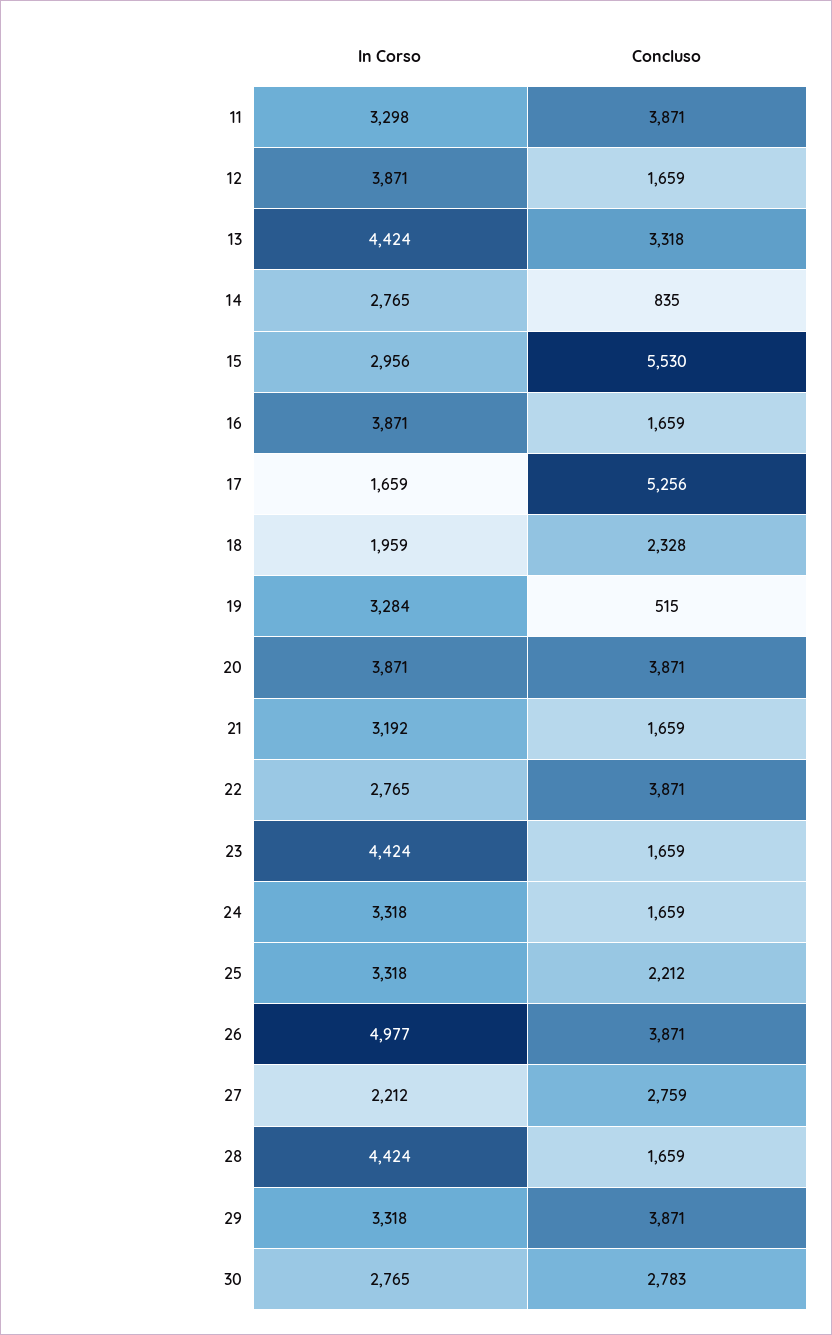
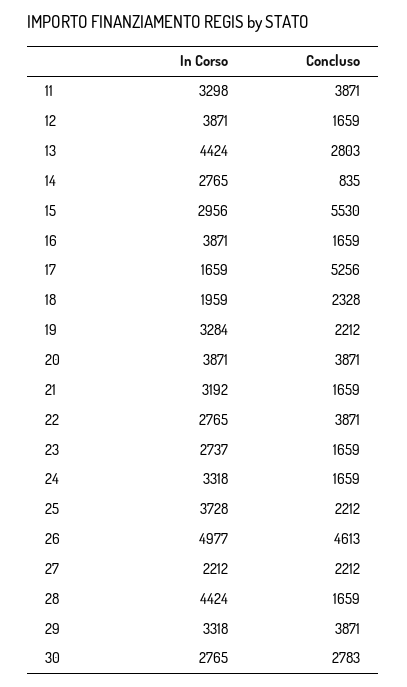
  {
    "In Corso": {
      "11": 3298,
      "12": 3871,
      "13": 4424,
      "14": 2765,
      "15": 2956,
      "16": 3871,
      "17": 1659,
      "18": 1959,
      "19": 3284,
      "20": 3871,
      "21": 3192,
      "22": 2765,
-     "23": 4424,
+     "23": 2737,
      "24": 3318,
-     "25": 3318,
+     "25": 3728,
      "26": 4977,
      "27": 2212,
      "28": 4424,
      "29": 3318,
      "30": 2765
    },
    "Concluso": {
      "11": 3871,
      "12": 1659,
-     "13": 3318,
+     "13": 2803,
      "14": 835,
      "15": 5530,
      "16": 1659,
      "17": 5256,
      "18": 2328,
-     "19": 515,
+     "19": 2212,
      "20": 3871,
      "21": 1659,
      "22": 3871,
      "23": 1659,
      "24": 1659,
      "25": 2212,
-     "26": 3871,
+     "26": 4613,
-     "27": 2759,
+     "27": 2212,
      "28": 1659,
      "29": 3871,
      "30": 2783
    }
  }

